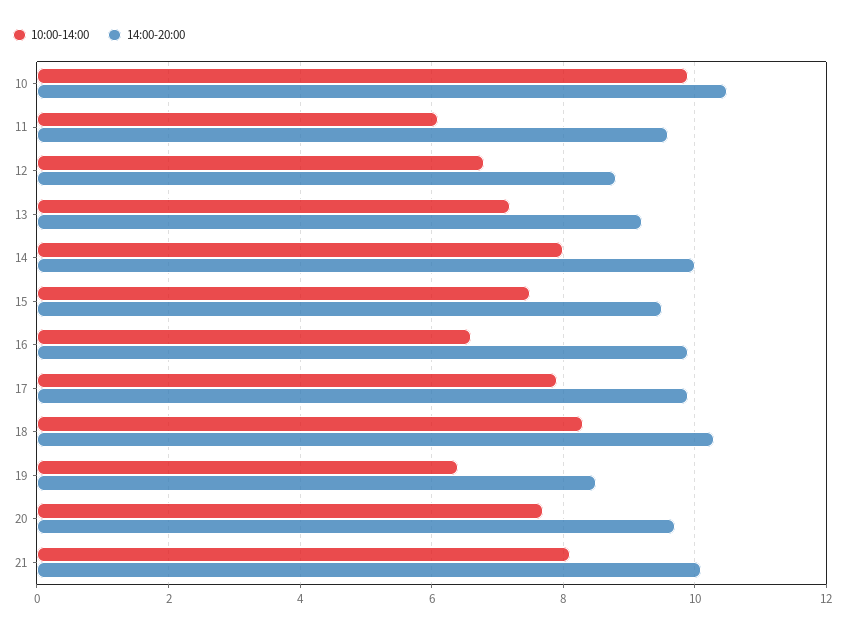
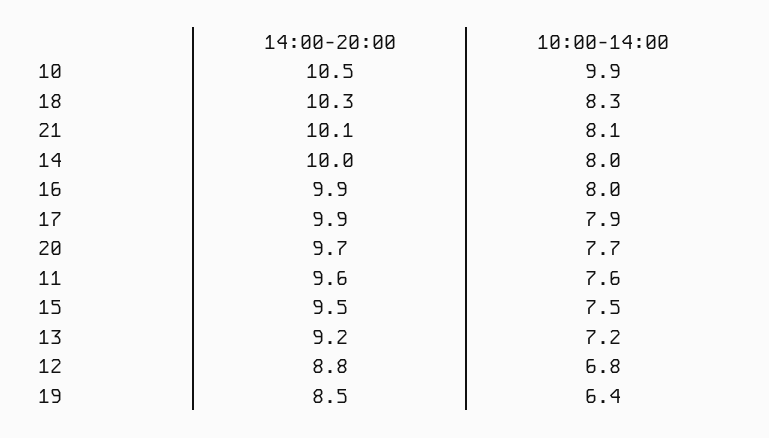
  {
    "10:00-14:00": {
      "10": 9.9,
-     "11": 6,
+     "11": 7.6,
      "12": 6.8,
      "13": 7.2,
      "14": 8,
      "15": 7.5,
-     "16": 6.5,
+     "16": 8,
      "17": 7.9,
      "18": 8.3,
      "19": 6.4,
      "20": 7.7,
      "21": 8.1
    },
    "14:00-20:00": {
      "10": 10.5,
      "11": 9.6,
      "12": 8.8,
      "13": 9.2,
      "14": 10,
      "15": 9.5,
      "16": 9.9,
      "17": 9.9,
      "18": 10.3,
      "19": 8.5,
      "20": 9.7,
      "21": 10.1
    }
  }

